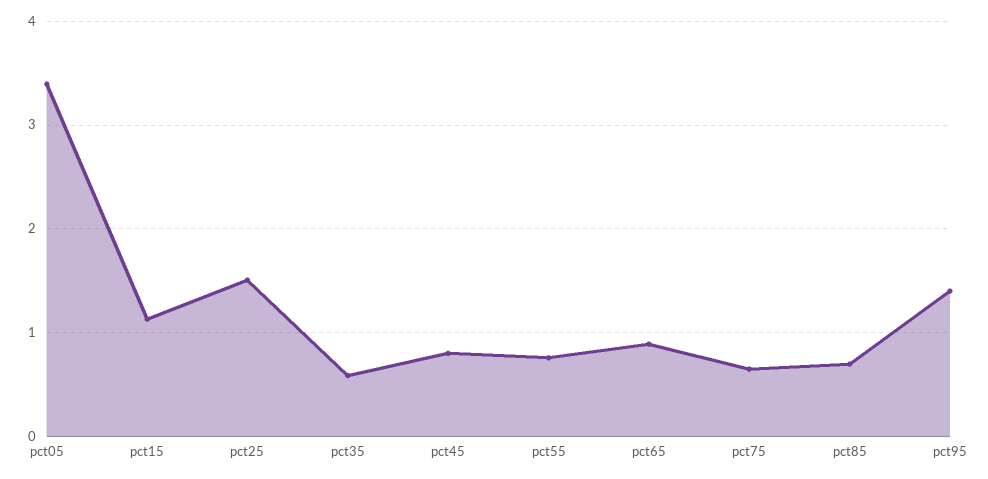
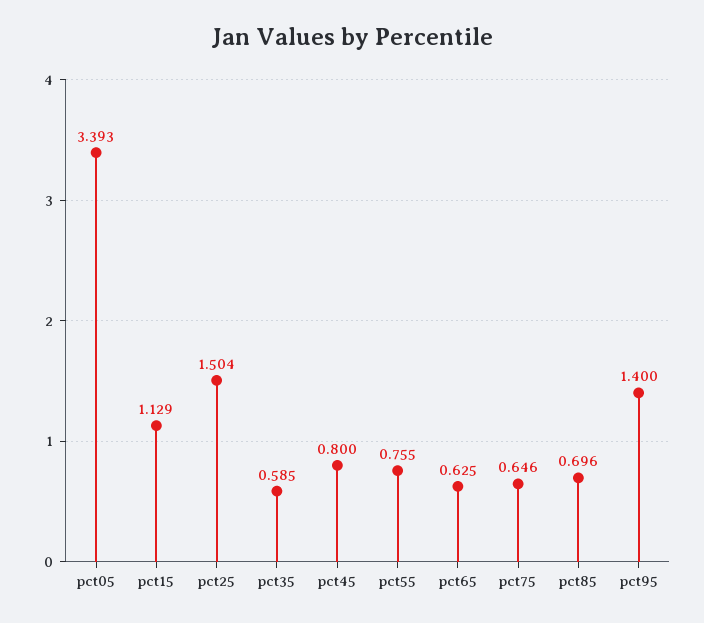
  {
    "pct05": 3.393,
    "pct15": 1.129,
    "pct25": 1.504,
    "pct35": 0.585,
    "pct45": 0.8,
    "pct55": 0.755,
-   "pct65": 0.9,
+   "pct65": 0.625,
    "pct75": 0.646,
    "pct85": 0.696,
    "pct95": 1.4
  }

